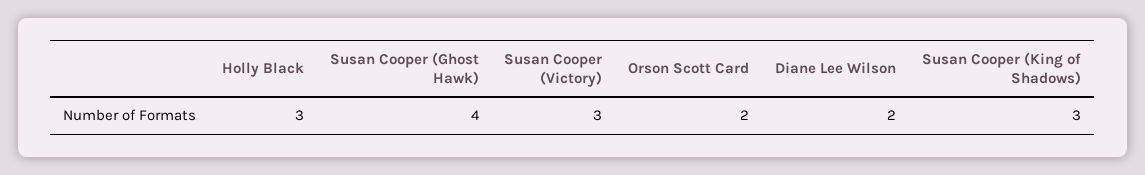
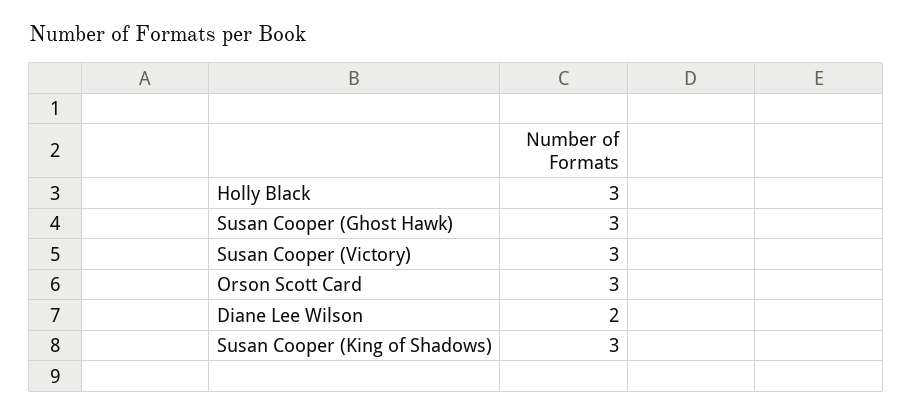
  {
    "Holly Black": 3,
-   "Susan Cooper (Ghost Hawk)": 4,
+   "Susan Cooper (Ghost Hawk)": 3,
    "Susan Cooper (Victory)": 3,
-   "Orson Scott Card": 2,
+   "Orson Scott Card": 3,
    "Diane Lee Wilson": 2,
    "Susan Cooper (King of Shadows)": 3
  }

